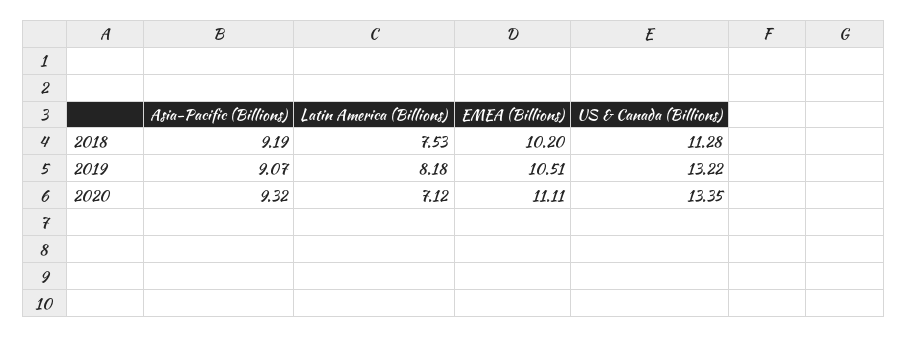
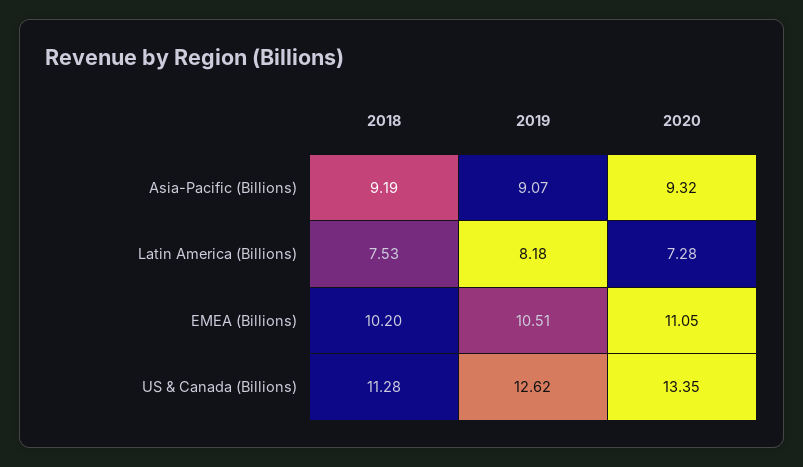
  {
    "Asia-Pacific (Billions)": {
      "2018": 9.19,
      "2019": 9.07,
      "2020": 9.32
    },
    "Latin America (Billions)": {
      "2018": 7.53,
      "2019": 8.18,
-     "2020": 7.12
+     "2020": 7.28
    },
    "EMEA (Billions)": {
      "2018": 10.2,
      "2019": 10.51,
-     "2020": 11.11
+     "2020": 11.05
    },
    "US & Canada (Billions)": {
      "2018": 11.28,
-     "2019": 13.22,
+     "2019": 12.62,
      "2020": 13.35
    }
  }

